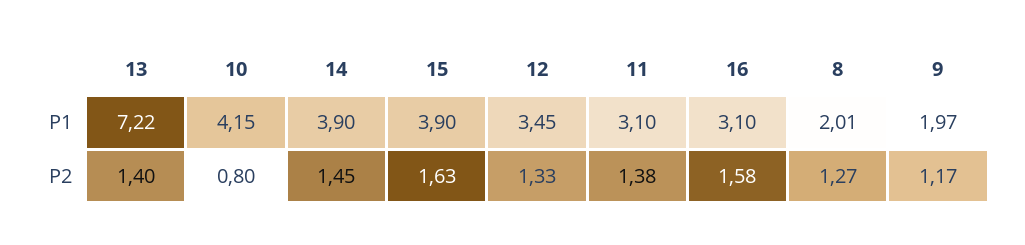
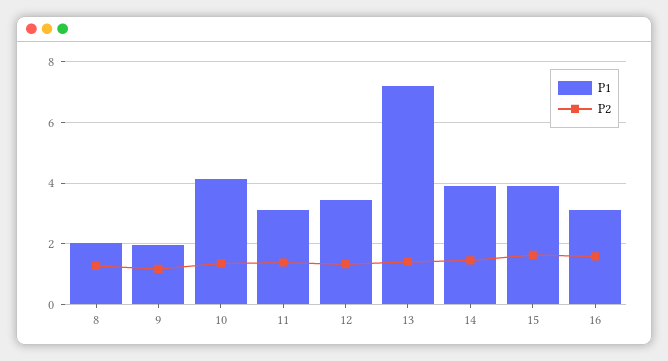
  {
    "P1": {
      "13": 7.22,
      "10": 4.15,
      "14": 3.9,
      "15": 3.9,
      "12": 3.45,
      "11": 3.1,
      "16": 3.1,
      "8": 2.01,
      "9": 1.97
    },
    "P2": {
      "13": 1.4,
-     "10": 0.8,
+     "10": 1.4,
      "14": 1.45,
      "15": 1.63,
      "12": 1.33,
      "11": 1.38,
      "16": 1.58,
      "8": 1.27,
      "9": 1.17
    }
  }

